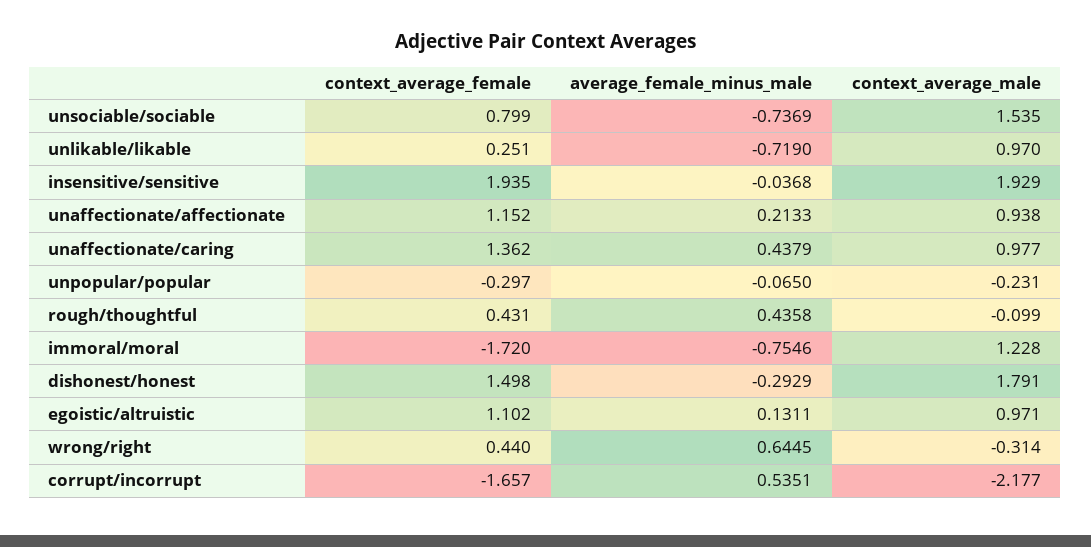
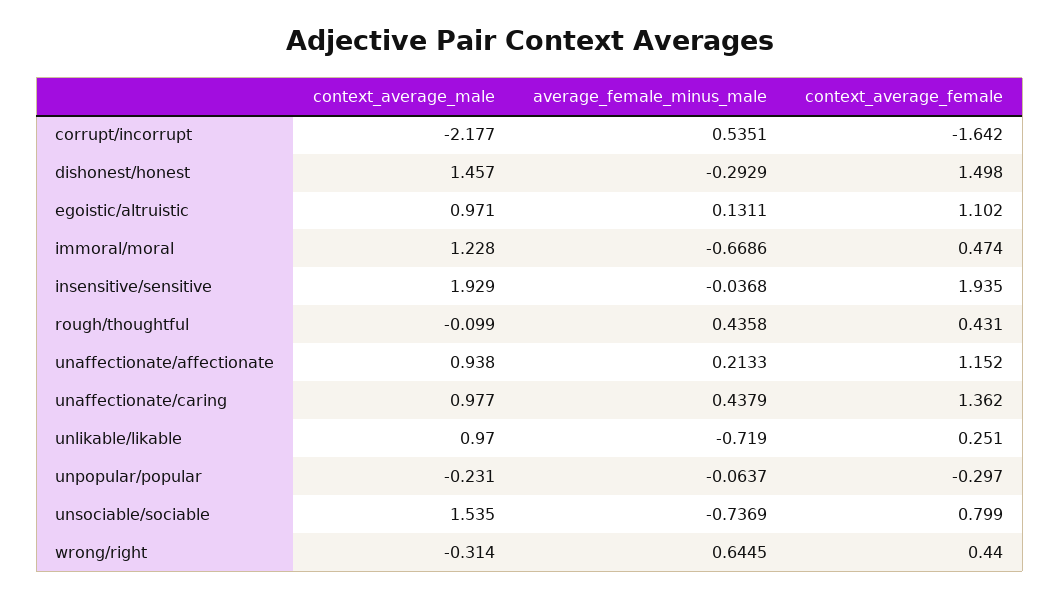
  {
    "context_average_female": {
      "unsociable/sociable": 0.799,
      "unlikable/likable": 0.251,
      "insensitive/sensitive": 1.935,
      "unaffectionate/affectionate": 1.152,
      "unaffectionate/caring": 1.362,
      "unpopular/popular": -0.297,
      "rough/thoughtful": 0.431,
-     "immoral/moral": -1.72,
+     "immoral/moral": 0.474,
      "dishonest/honest": 1.498,
      "egoistic/altruistic": 1.102,
      "wrong/right": 0.44,
-     "corrupt/incorrupt": -1.657
+     "corrupt/incorrupt": -1.642
    },
    "average_female_minus_male": {
      "unsociable/sociable": -0.7369,
      "unlikable/likable": -0.719,
      "insensitive/sensitive": -0.0368,
      "unaffectionate/affectionate": 0.2133,
      "unaffectionate/caring": 0.4379,
-     "unpopular/popular": -0.065,
+     "unpopular/popular": -0.0637,
      "rough/thoughtful": 0.4358,
-     "immoral/moral": -0.7546,
+     "immoral/moral": -0.6686,
      "dishonest/honest": -0.2929,
      "egoistic/altruistic": 0.1311,
      "wrong/right": 0.6445,
      "corrupt/incorrupt": 0.5351
    },
    "context_average_male": {
      "unsociable/sociable": 1.535,
      "unlikable/likable": 0.97,
      "insensitive/sensitive": 1.929,
      "unaffectionate/affectionate": 0.938,
      "unaffectionate/caring": 0.977,
      "unpopular/popular": -0.231,
      "rough/thoughtful": -0.099,
      "immoral/moral": 1.228,
-     "dishonest/honest": 1.791,
+     "dishonest/honest": 1.457,
      "egoistic/altruistic": 0.971,
      "wrong/right": -0.314,
      "corrupt/incorrupt": -2.177
    }
  }

